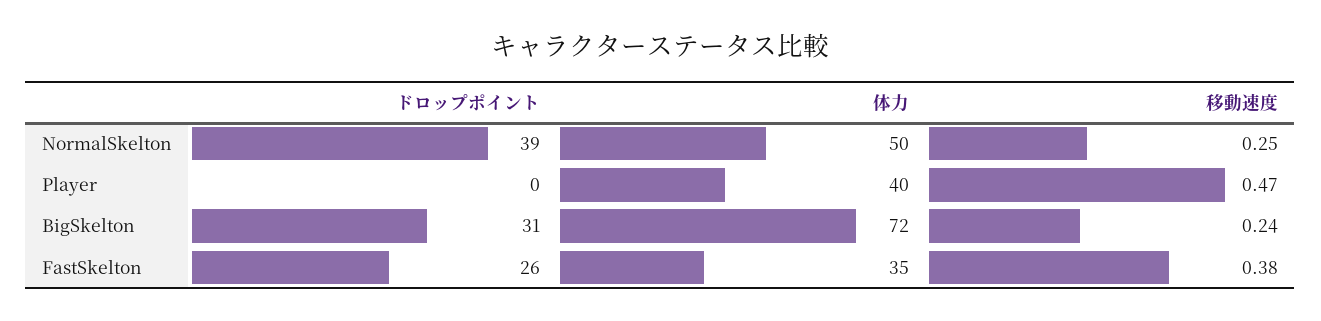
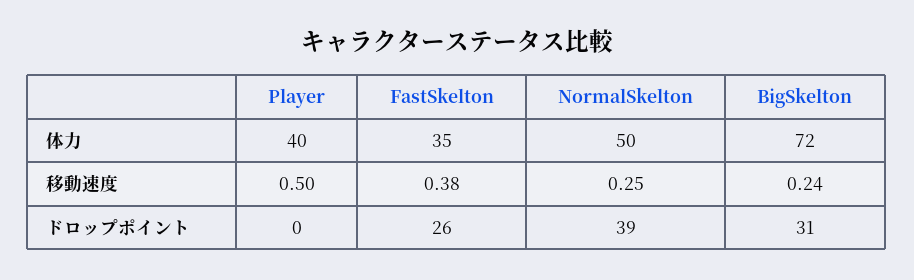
  {
    "ドロップポイント": {
      "NormalSkelton": 39,
      "Player": 0,
      "BigSkelton": 31,
      "FastSkelton": 26
    },
    "体力": {
      "NormalSkelton": 50,
      "Player": 40,
      "BigSkelton": 72,
      "FastSkelton": 35
    },
    "移動速度": {
      "NormalSkelton": 0.25,
-     "Player": 0.47,
+     "Player": 0.5,
      "BigSkelton": 0.24,
      "FastSkelton": 0.38
    }
  }

